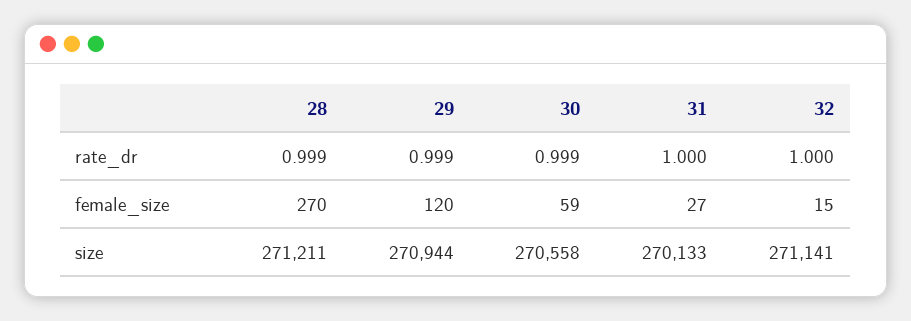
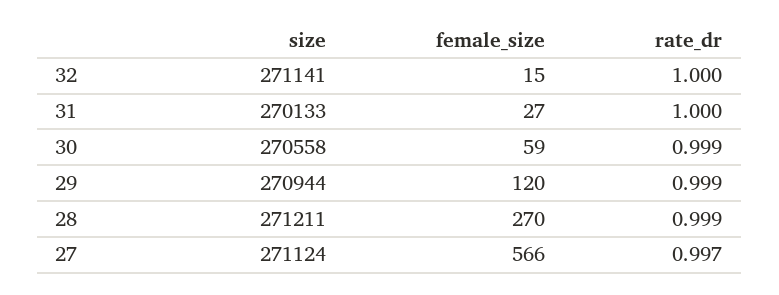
  {
    "28": {
      "rate_dr": 0.999,
      "female_size": 270,
      "size": 271211
    },
    "29": {
      "rate_dr": 0.999,
      "female_size": 120,
      "size": 270944
    },
    "30": {
      "rate_dr": 0.999,
      "female_size": 59,
      "size": 270558
    },
    "31": {
      "rate_dr": 1,
      "female_size": 27,
      "size": 270133
    },
    "32": {
      "rate_dr": 1,
      "female_size": 15,
      "size": 271141
-   }
+   },
+   "27": {
+     "size": 271124,
+     "female_size": 566,
+     "rate_dr": 0.997
+   }
  }

